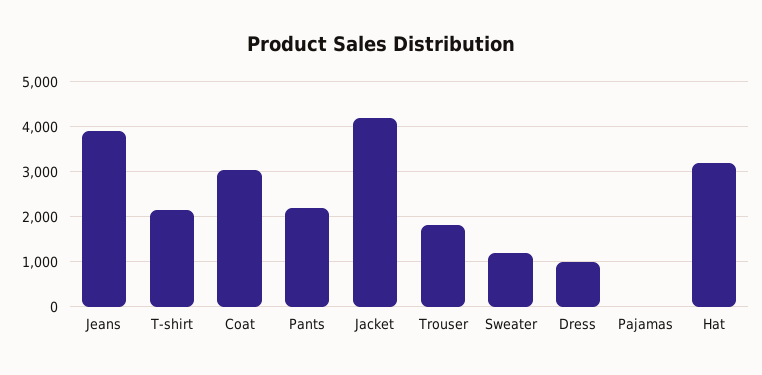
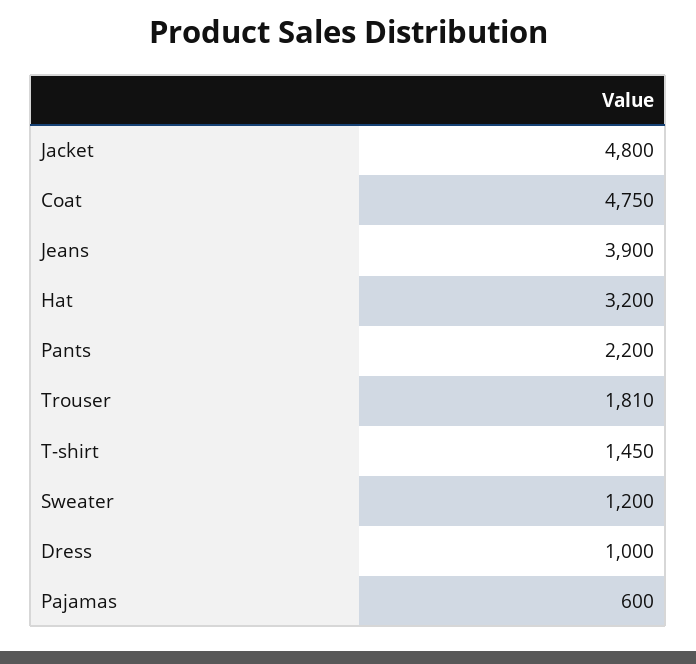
  {
    "Jeans": 3900,
-   "T-shirt": 2200,
+   "T-shirt": 1450,
-   "Coat": 3000,
+   "Coat": 4750,
    "Pants": 2200,
-   "Jacket": 4200,
+   "Jacket": 4800,
    "Trouser": 1810,
    "Sweater": 1200,
    "Dress": 1000,
-   "Pajamas": 0,
+   "Pajamas": 600,
    "Hat": 3200
  }

